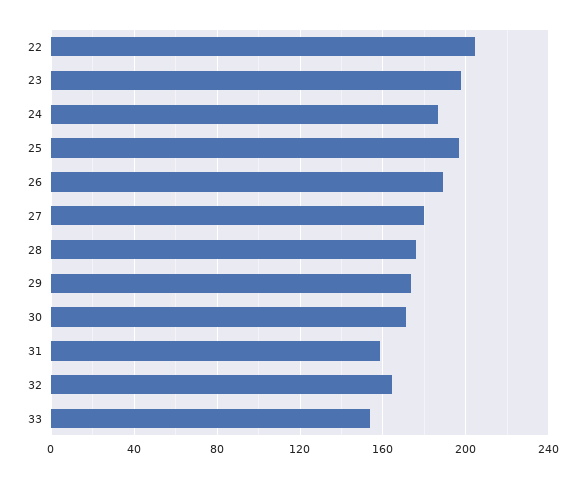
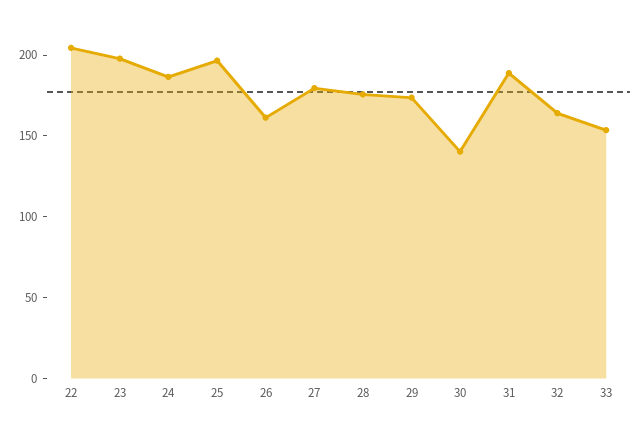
  {
    "22": 205,
    "23": 200,
    "24": 185,
    "25": 195,
-   "26": 190,
+   "26": 160,
    "27": 180,
    "28": 175,
    "29": 175,
-   "30": 170,
+   "30": 140,
-   "31": 160,
+   "31": 190,
    "32": 165,
    "33": 155
  }

